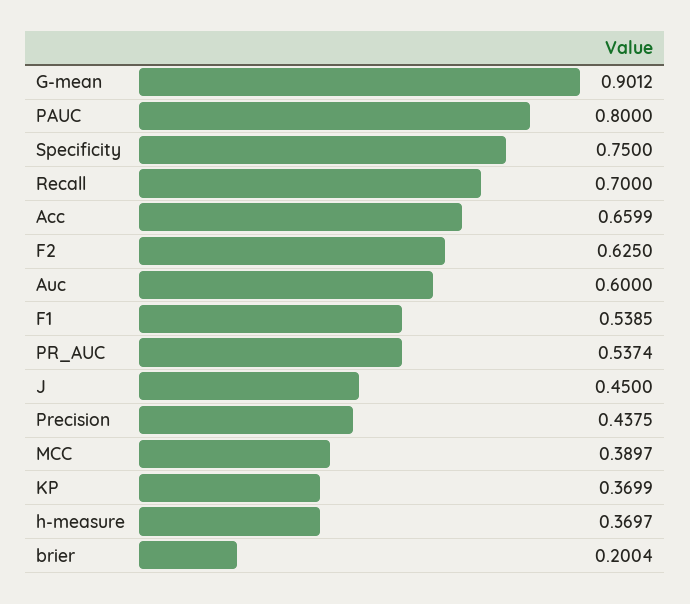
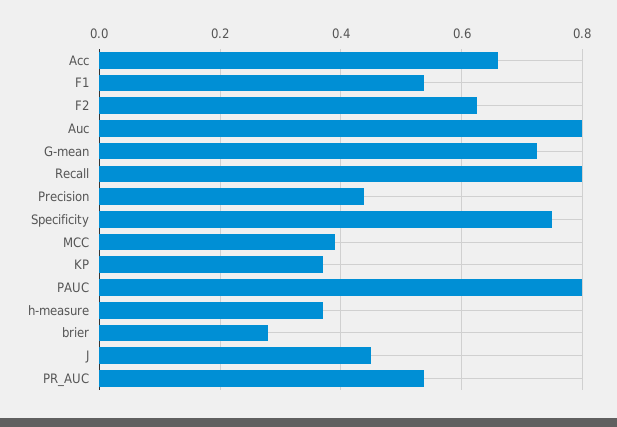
  {
-   "G-mean": 0.9012,
+   "G-mean": 0.72,
    "PAUC": 0.8,
    "Specificity": 0.75,
-   "Recall": 0.7,
+   "Recall": 0.8,
    "Acc": 0.6599,
    "F2": 0.625,
-   "Auc": 0.6,
+   "Auc": 0.8,
    "F1": 0.5385,
    "PR_AUC": 0.5374,
    "J": 0.45,
    "Precision": 0.4375,
    "MCC": 0.3897,
    "KP": 0.3699,
    "h-measure": 0.3697,
-   "brier": 0.2004
+   "brier": 0.28
  }

